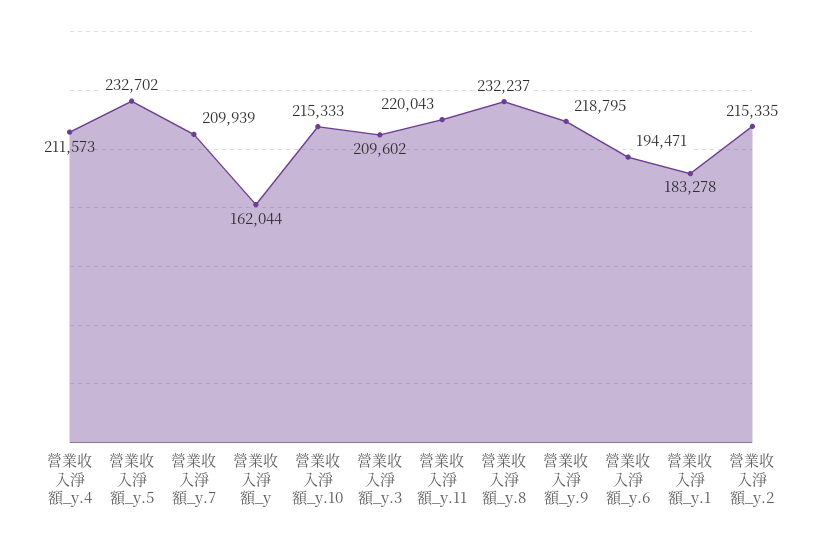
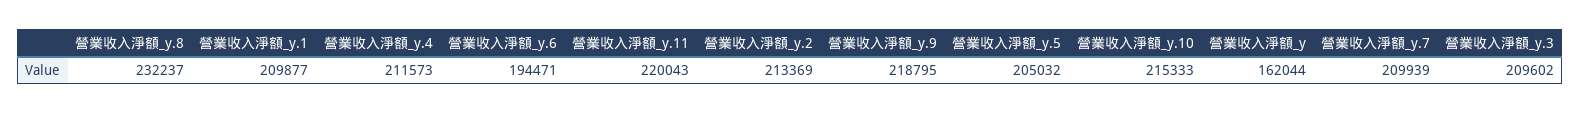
  {
    "營業收入淨額_y.4": 211573,
-   "營業收入淨額_y.5": 232702,
+   "營業收入淨額_y.5": 205032,
    "營業收入淨額_y.7": 209939,
    "營業收入淨額_y": 162044,
    "營業收入淨額_y.10": 215333,
    "營業收入淨額_y.3": 209602,
    "營業收入淨額_y.11": 220043,
    "營業收入淨額_y.8": 232237,
    "營業收入淨額_y.9": 218795,
    "營業收入淨額_y.6": 194471,
-   "營業收入淨額_y.1": 183278,
+   "營業收入淨額_y.1": 209877,
-   "營業收入淨額_y.2": 215335
+   "營業收入淨額_y.2": 213369
  }

